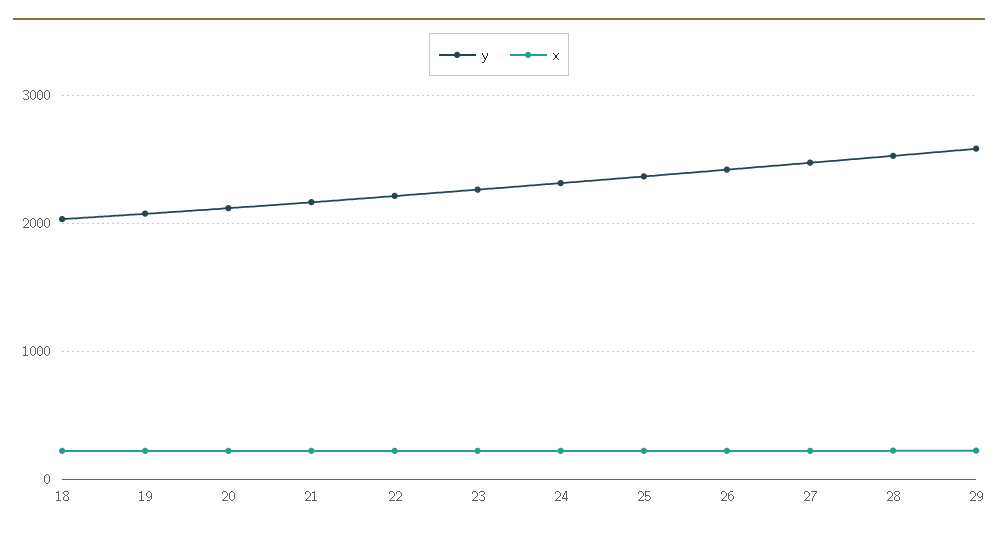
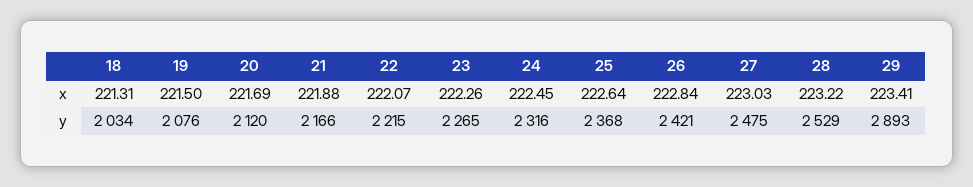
  {
    "y": {
      "18": 2034,
      "19": 2076,
      "20": 2120,
      "21": 2166,
      "22": 2215,
      "23": 2265,
      "24": 2316,
      "25": 2368,
      "26": 2421,
      "27": 2475,
      "28": 2529,
-     "29": 2600
+     "29": 2893
    },
    "x": {
      "18": 221.31,
      "19": 221.5,
      "20": 221.69,
      "21": 221.88,
      "22": 222.07,
      "23": 222.26,
      "24": 222.45,
      "25": 222.64,
      "26": 222.84,
      "27": 223.03,
      "28": 223.22,
      "29": 223.41
    }
  }

